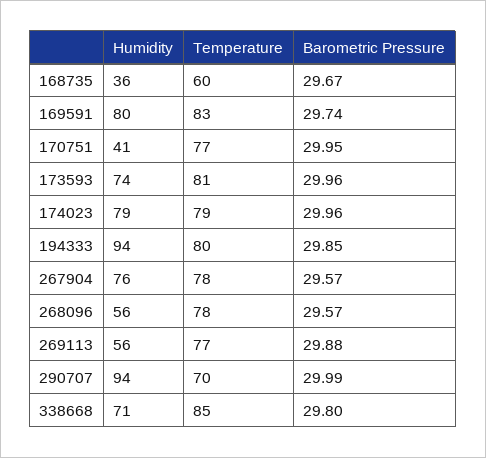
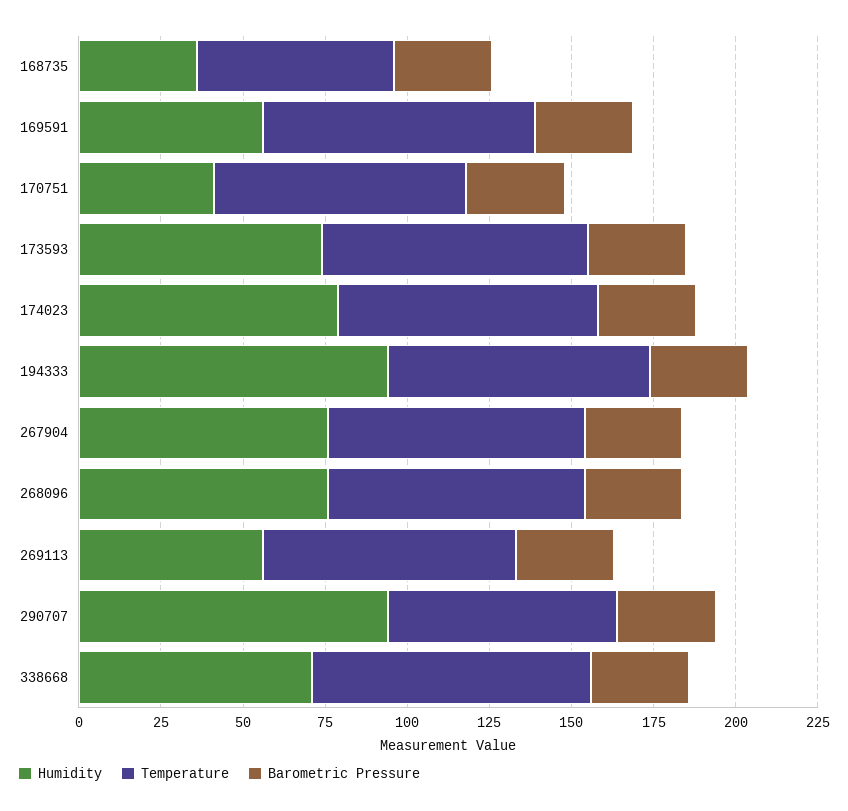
  {
    "Humidity": {
      "168735": 36,
-     "169591": 80,
+     "169591": 55,
      "170751": 41,
      "173593": 74,
      "174023": 79,
      "194333": 94,
      "267904": 76,
-     "268096": 56,
+     "268096": 75,
      "269113": 56,
      "290707": 94,
      "338668": 71
    },
    "Temperature": {
      "168735": 60,
      "169591": 83,
      "170751": 77,
      "173593": 81,
      "174023": 79,
      "194333": 80,
      "267904": 78,
      "268096": 78,
      "269113": 77,
      "290707": 70,
      "338668": 85
    },
    "Barometric Pressure": {
      "168735": 29.67,
      "169591": 29.74,
      "170751": 29.95,
      "173593": 29.96,
      "174023": 29.96,
      "194333": 29.85,
      "267904": 29.57,
      "268096": 29.57,
      "269113": 29.88,
      "290707": 29.99,
      "338668": 29.8
    }
  }

